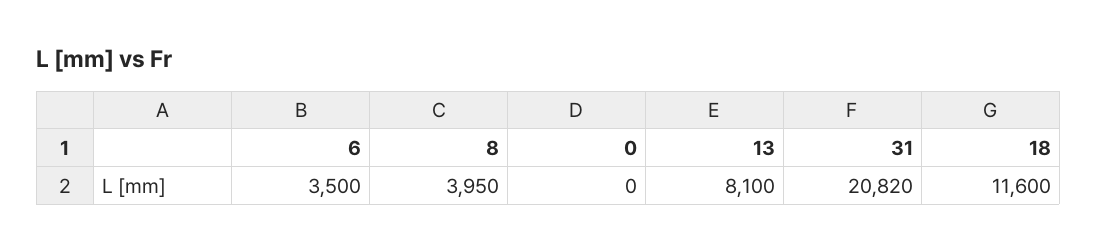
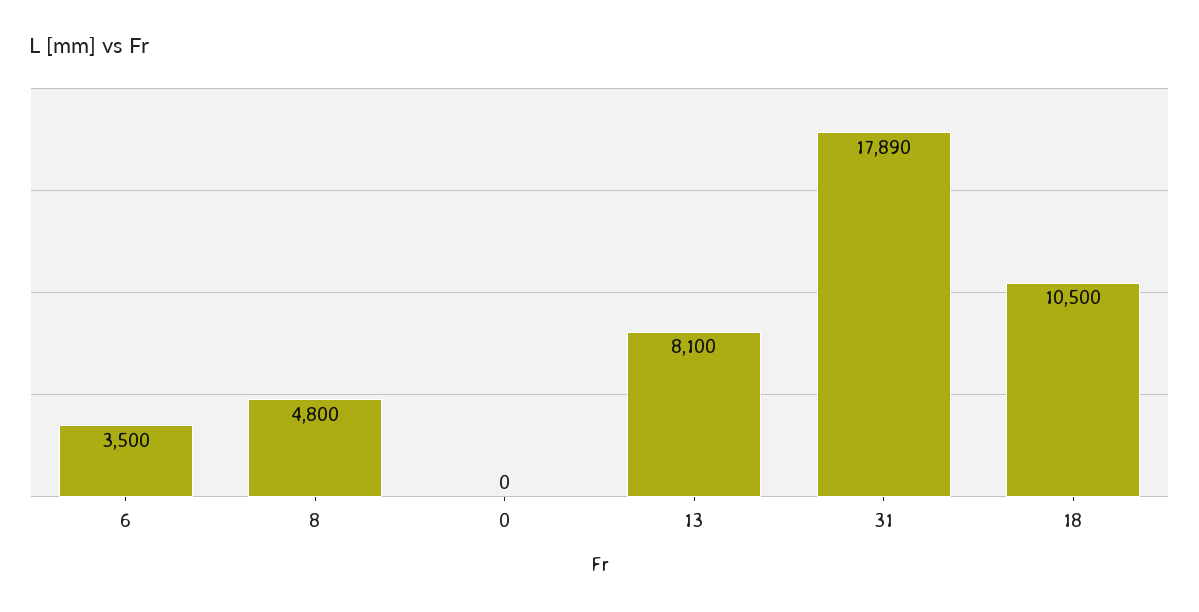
  {
    "6": 3500,
-   "8": 3950,
+   "8": 4800,
    "0": 0,
    "13": 8100,
-   "31": 20820,
+   "31": 17890,
-   "18": 11600
+   "18": 10500
  }

